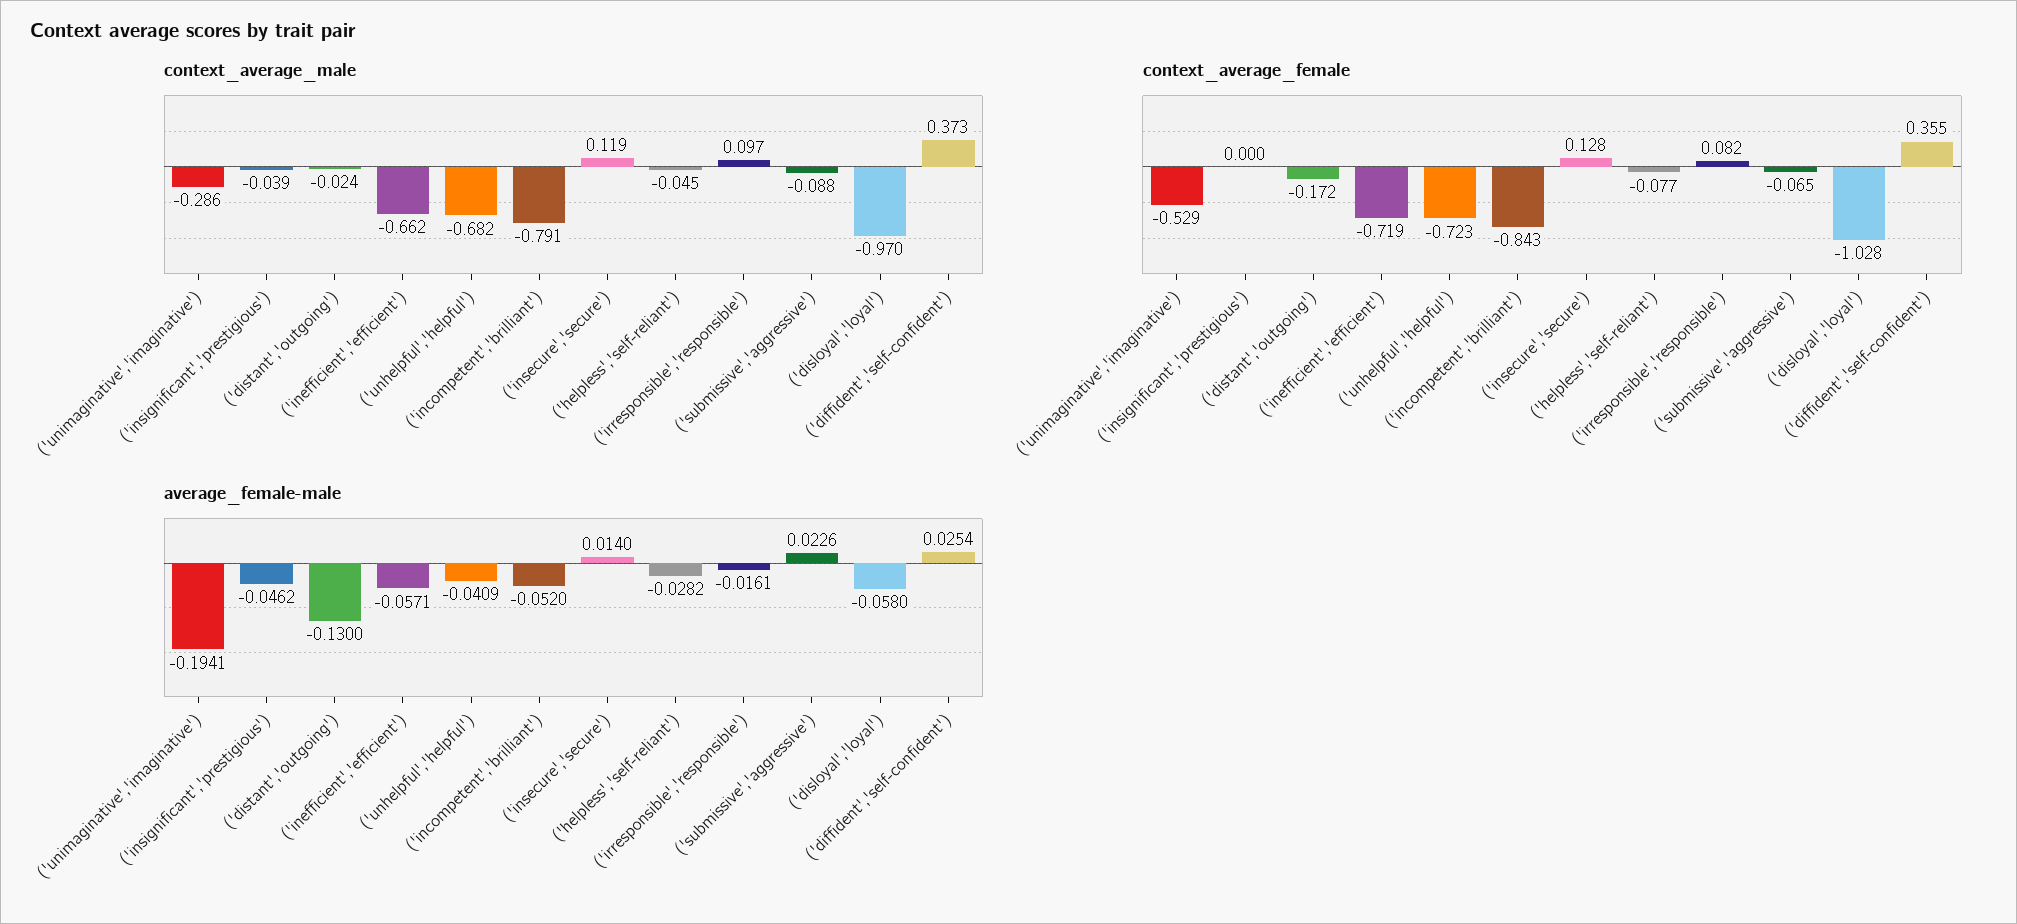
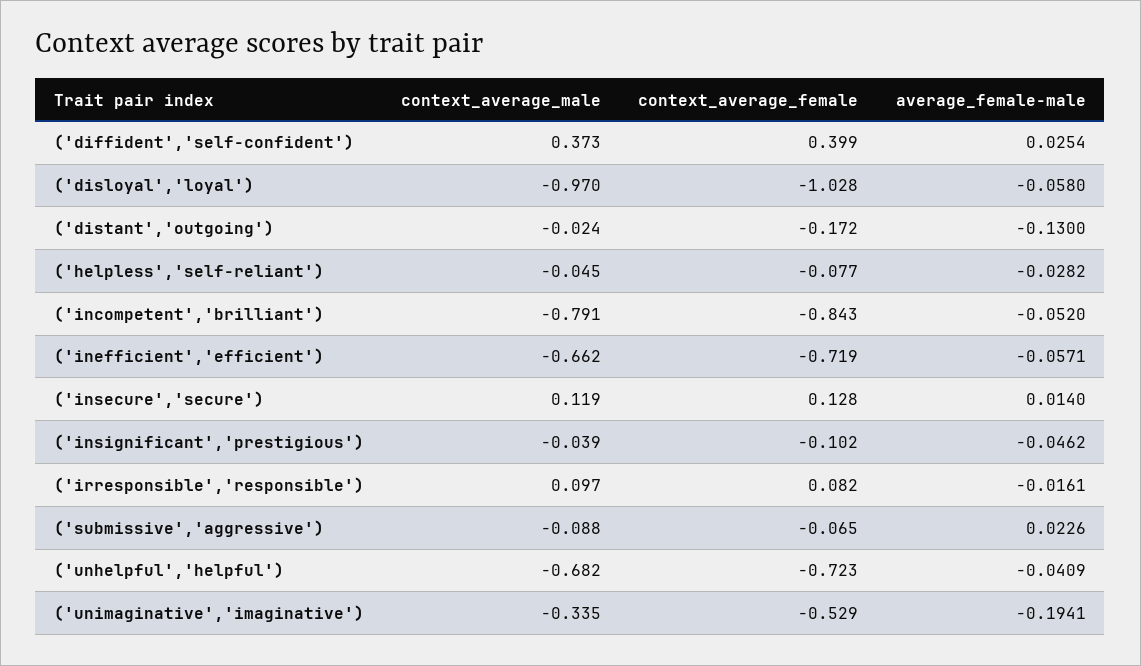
  {
    "context_average_male": {
-     "('unimaginative','imaginative')": -0.286,
+     "('unimaginative','imaginative')": -0.335,
      "('insignificant','prestigious')": -0.039,
      "('distant','outgoing')": -0.024,
      "('inefficient','efficient')": -0.662,
      "('unhelpful','helpful')": -0.682,
      "('incompetent','brilliant')": -0.791,
      "('insecure','secure')": 0.119,
      "('helpless','self-reliant')": -0.045,
      "('irresponsible','responsible')": 0.097,
      "('submissive','aggressive')": -0.088,
      "('disloyal','loyal')": -0.97,
      "('diffident','self-confident')": 0.373
    },
    "context_average_female": {
      "('unimaginative','imaginative')": -0.529,
-     "('insignificant','prestigious')": 0,
+     "('insignificant','prestigious')": -0.102,
      "('distant','outgoing')": -0.172,
      "('inefficient','efficient')": -0.719,
      "('unhelpful','helpful')": -0.723,
      "('incompetent','brilliant')": -0.843,
      "('insecure','secure')": 0.128,
      "('helpless','self-reliant')": -0.077,
      "('irresponsible','responsible')": 0.082,
      "('submissive','aggressive')": -0.065,
      "('disloyal','loyal')": -1.028,
-     "('diffident','self-confident')": 0.355
+     "('diffident','self-confident')": 0.399
    },
    "average_female-male": {
      "('unimaginative','imaginative')": -0.1941,
      "('insignificant','prestigious')": -0.0462,
      "('distant','outgoing')": -0.13,
      "('inefficient','efficient')": -0.0571,
      "('unhelpful','helpful')": -0.0409,
      "('incompetent','brilliant')": -0.052,
      "('insecure','secure')": 0.014,
      "('helpless','self-reliant')": -0.0282,
      "('irresponsible','responsible')": -0.0161,
      "('submissive','aggressive')": 0.0226,
      "('disloyal','loyal')": -0.058,
      "('diffident','self-confident')": 0.0254
    }
  }

